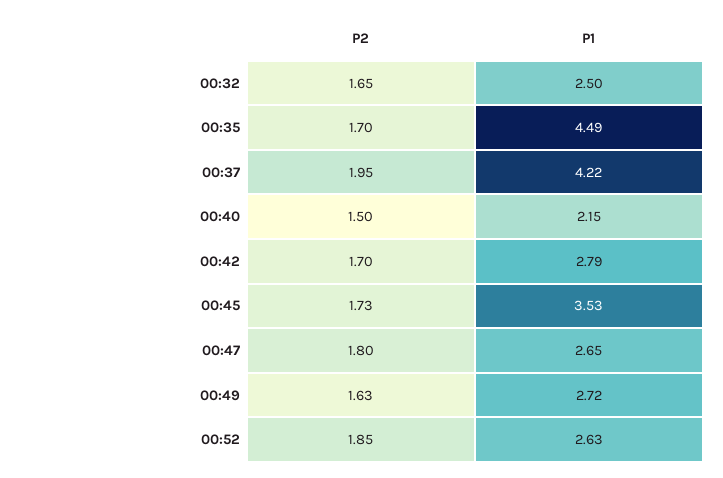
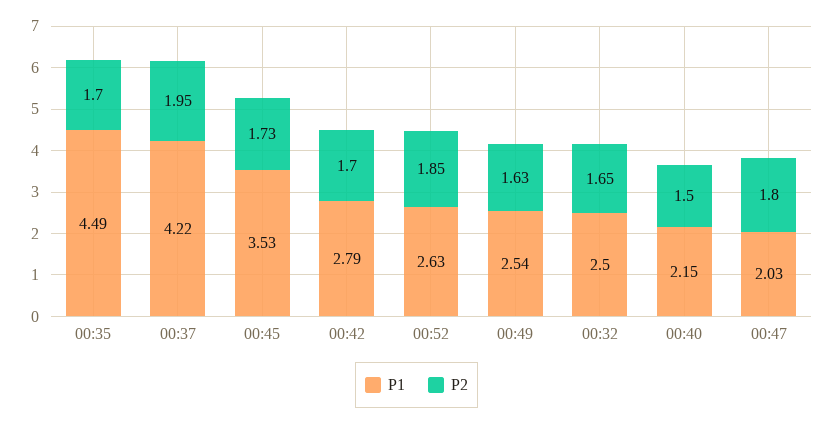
  {
    "P2": {
      "00:32": 1.65,
      "00:35": 1.7,
      "00:37": 1.95,
      "00:40": 1.5,
      "00:42": 1.7,
      "00:45": 1.73,
      "00:47": 1.8,
      "00:49": 1.63,
      "00:52": 1.85
    },
    "P1": {
      "00:32": 2.5,
      "00:35": 4.49,
      "00:37": 4.22,
      "00:40": 2.15,
      "00:42": 2.79,
      "00:45": 3.53,
-     "00:47": 2.65,
+     "00:47": 2.03,
-     "00:49": 2.72,
+     "00:49": 2.54,
      "00:52": 2.63
    }
  }

